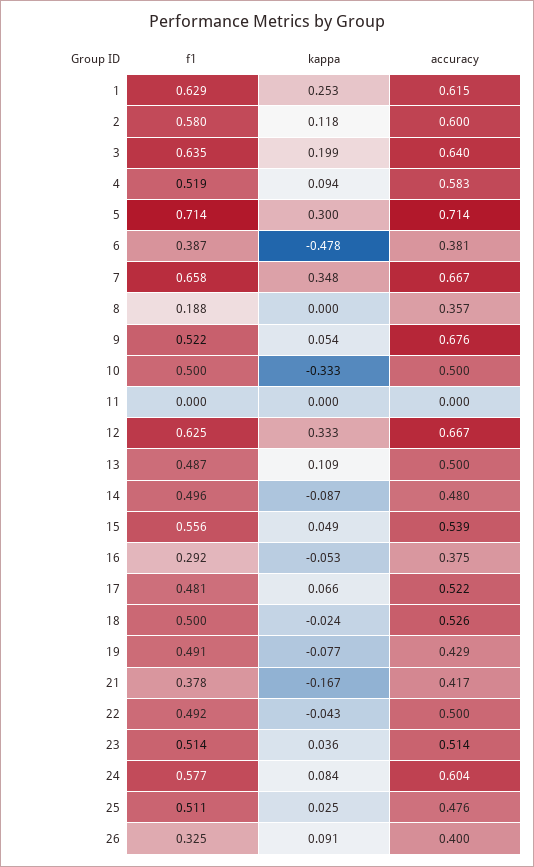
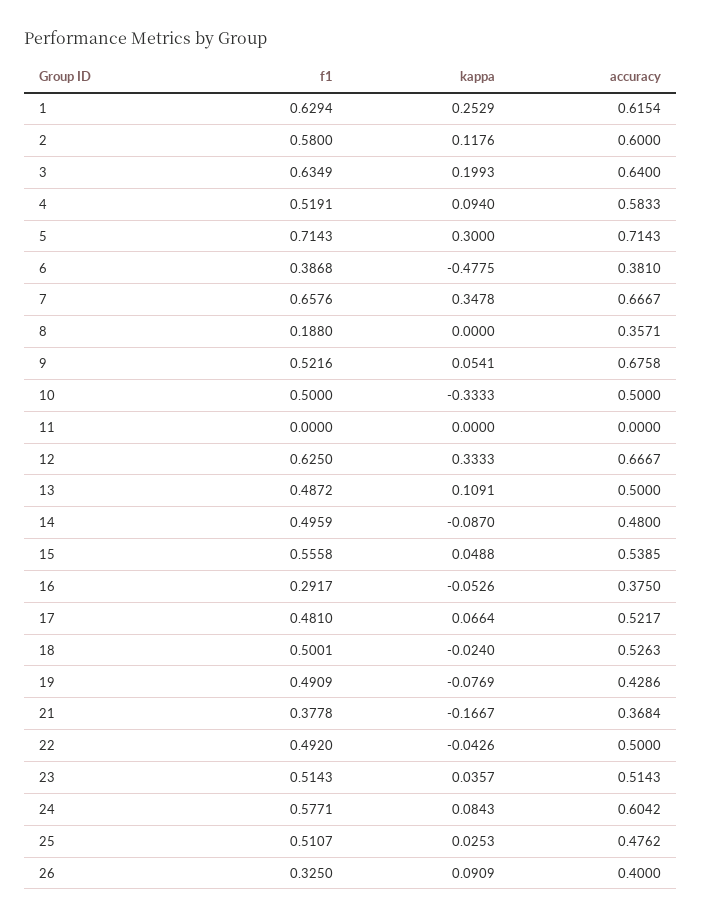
  {
    "f1": {
      "1": 0.6294,
      "2": 0.58,
      "3": 0.6349,
      "4": 0.5191,
      "5": 0.7143,
      "6": 0.3868,
      "7": 0.6576,
      "8": 0.188,
      "9": 0.5216,
      "10": 0.5,
      "11": 0,
      "12": 0.625,
      "13": 0.4872,
      "14": 0.4959,
      "15": 0.5558,
      "16": 0.2917,
      "17": 0.481,
      "18": 0.5001,
      "19": 0.4909,
      "21": 0.3778,
      "22": 0.492,
      "23": 0.5143,
      "24": 0.5771,
      "25": 0.5107,
      "26": 0.325
    },
    "kappa": {
      "1": 0.2529,
      "2": 0.1176,
      "3": 0.1993,
      "4": 0.094,
      "5": 0.3,
      "6": -0.4775,
      "7": 0.3478,
      "8": 0,
      "9": 0.0541,
      "10": -0.3333,
      "11": 0,
      "12": 0.3333,
      "13": 0.1091,
      "14": -0.087,
      "15": 0.0488,
      "16": -0.0526,
      "17": 0.0664,
      "18": -0.024,
      "19": -0.0769,
      "21": -0.1667,
      "22": -0.0426,
      "23": 0.0357,
      "24": 0.0843,
      "25": 0.0253,
      "26": 0.0909
    },
    "accuracy": {
      "1": 0.6154,
      "2": 0.6,
      "3": 0.64,
      "4": 0.5833,
      "5": 0.7143,
      "6": 0.381,
      "7": 0.6667,
      "8": 0.3571,
      "9": 0.6758,
      "10": 0.5,
      "11": 0,
      "12": 0.6667,
      "13": 0.5,
      "14": 0.48,
      "15": 0.5385,
      "16": 0.375,
      "17": 0.5217,
      "18": 0.5263,
      "19": 0.4286,
-     "21": 0.417,
+     "21": 0.3684,
      "22": 0.5,
      "23": 0.5143,
      "24": 0.6042,
      "25": 0.4762,
      "26": 0.4
    }
  }

